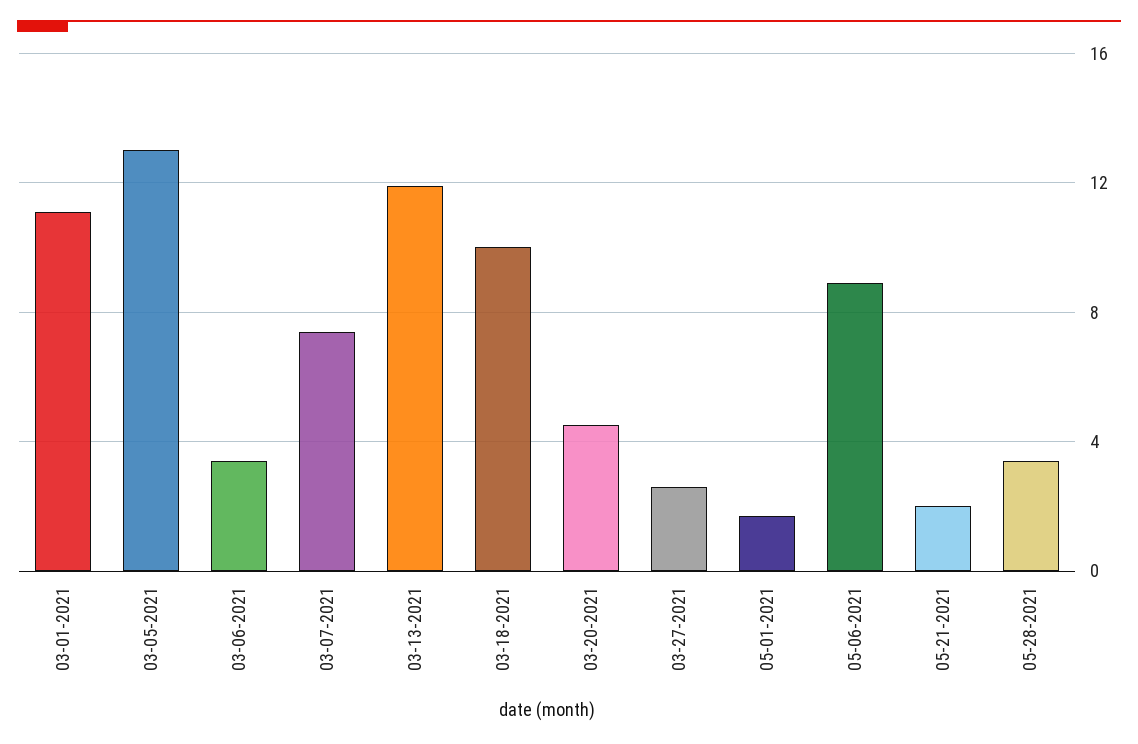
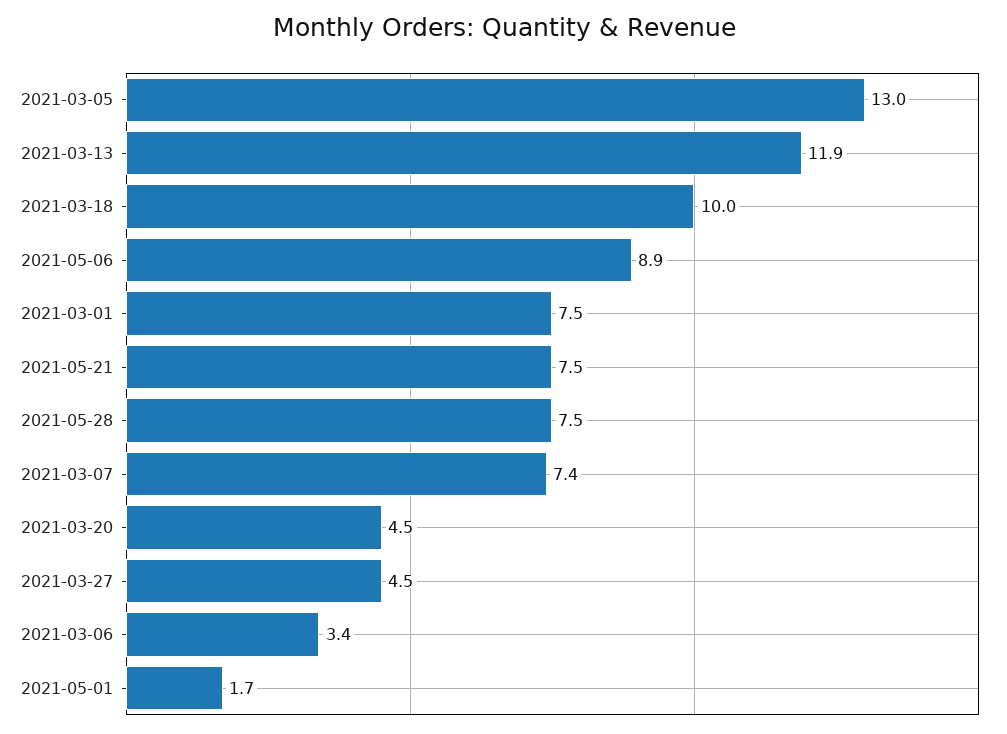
  {
-   "03-01-2021": 11,
+   "03-01-2021": 7.5,
    "03-05-2021": 13,
    "03-06-2021": 3.4,
    "03-07-2021": 7.4,
    "03-13-2021": 11.9,
    "03-18-2021": 10,
    "03-20-2021": 4.5,
-   "03-27-2021": 2.5,
+   "03-27-2021": 4.5,
    "05-01-2021": 1.7,
    "05-06-2021": 8.9,
-   "05-21-2021": 2,
+   "05-21-2021": 7.5,
-   "05-28-2021": 3.5
+   "05-28-2021": 7.5
  }

